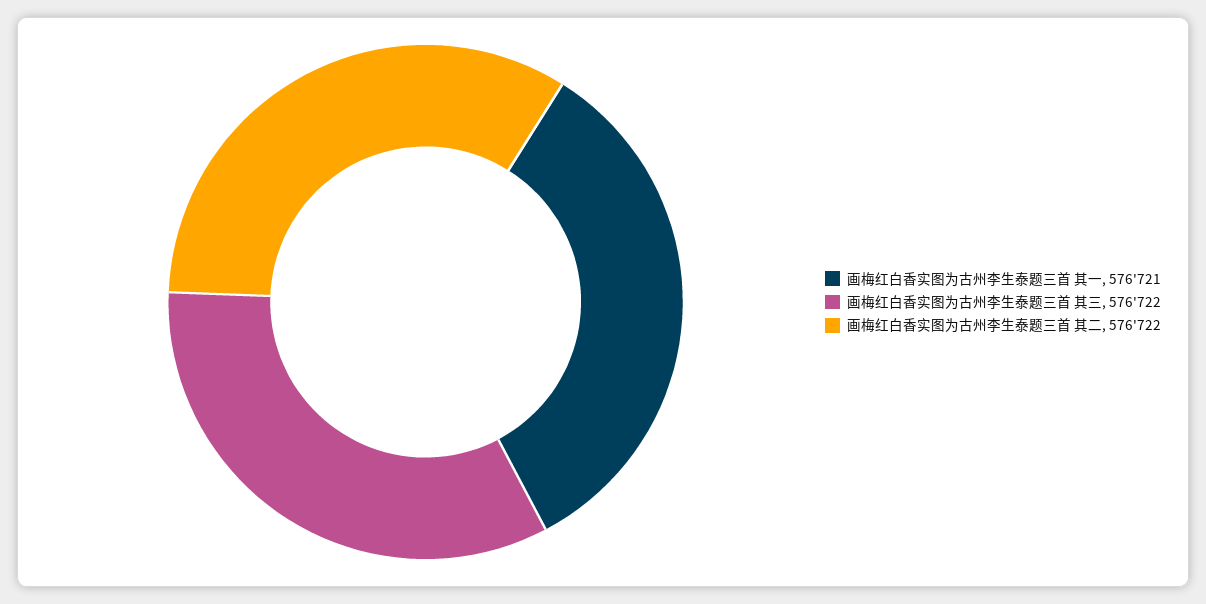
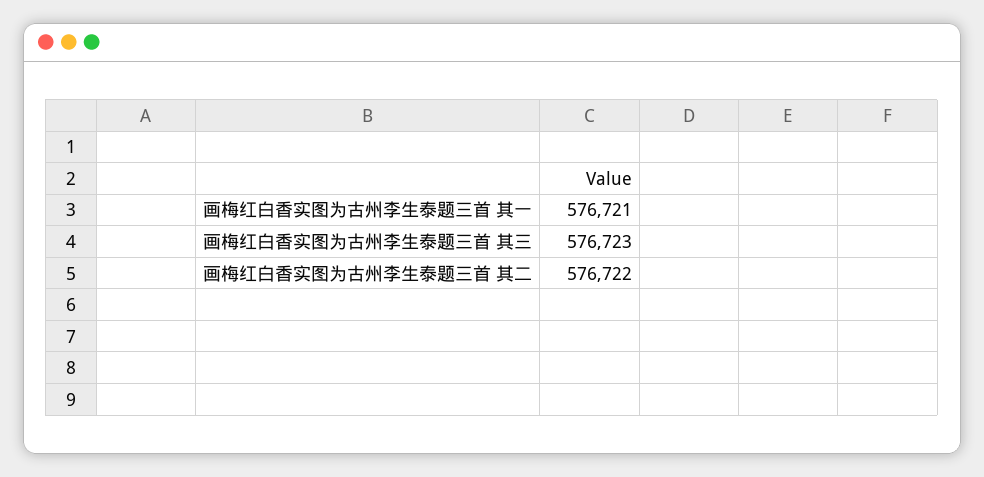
  {
    "画梅红白香实图为古州李生泰题三首 其一": 576721,
-   "画梅红白香实图为古州李生泰题三首 其三": 576722,
+   "画梅红白香实图为古州李生泰题三首 其三": 576723,
    "画梅红白香实图为古州李生泰题三首 其二": 576722
  }

